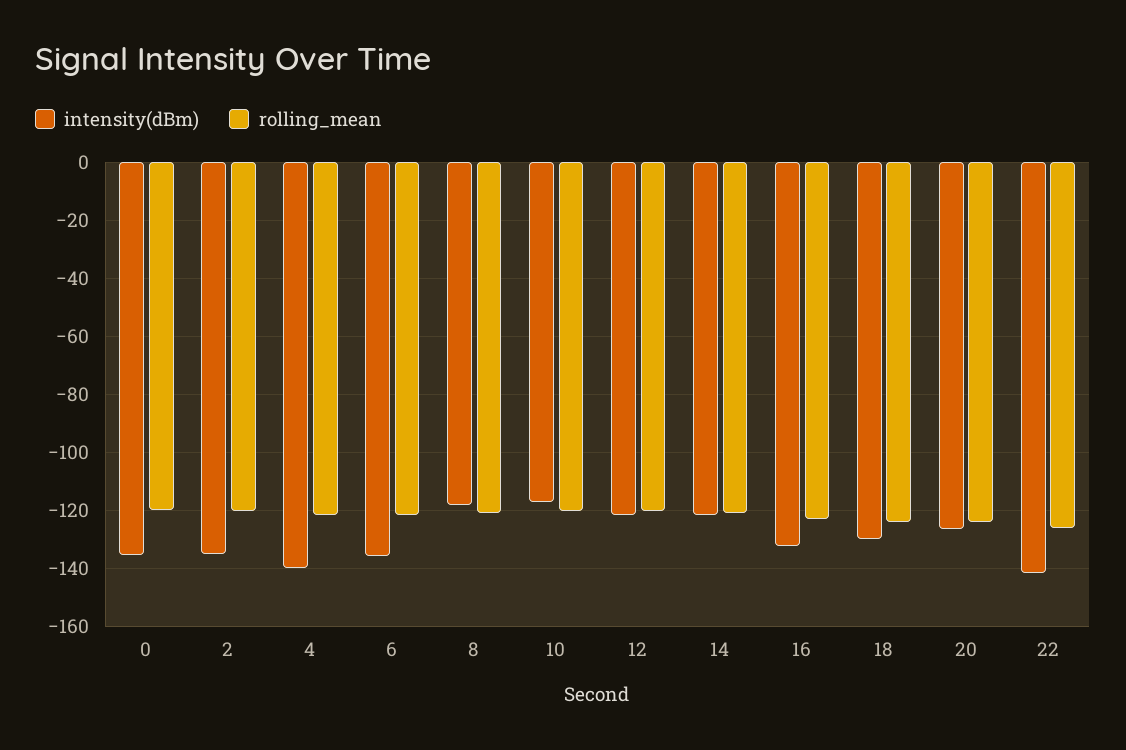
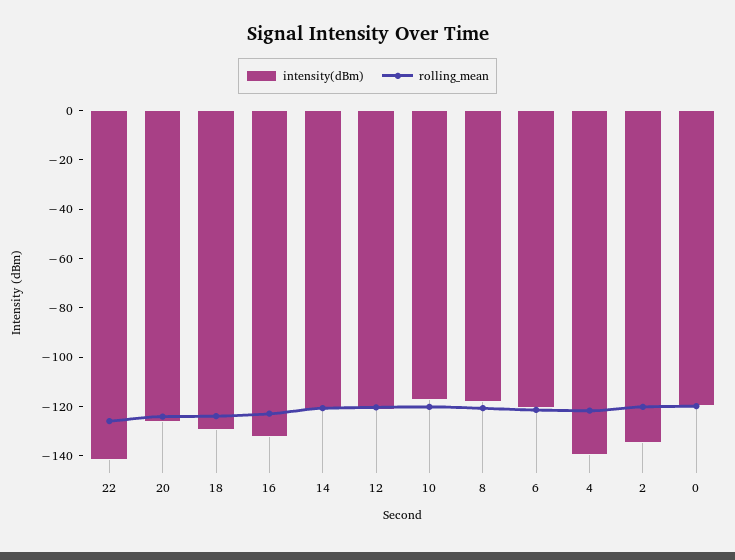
  {
    "intensity(dBm)": {
-     "0": -135,
+     "0": -120,
      "2": -135,
      "4": -140,
-     "6": -135,
+     "6": -120,
      "8": -117.5,
      "10": -117.5,
      "12": -122.5,
      "14": -122.5,
      "16": -132.5,
      "18": -130,
      "20": -127.5,
      "22": -142.5
    },
    "rolling_mean": {
      "0": -120,
      "2": -120,
      "4": -122.5,
      "6": -122.5,
      "8": -120,
      "10": -120,
      "12": -120,
      "14": -120,
      "16": -122.5,
      "18": -125,
      "20": -125,
      "22": -125
    }
  }

